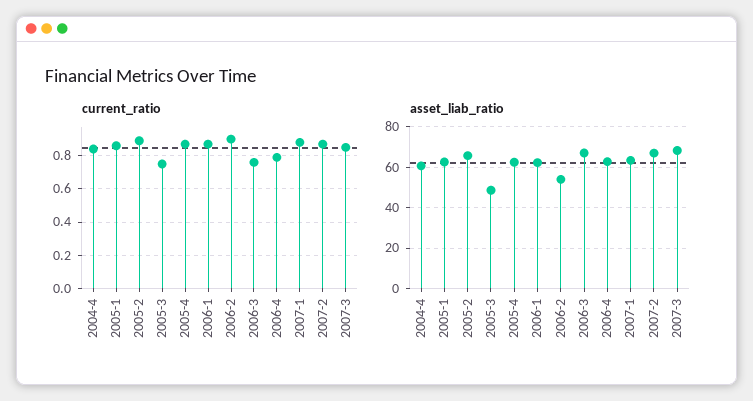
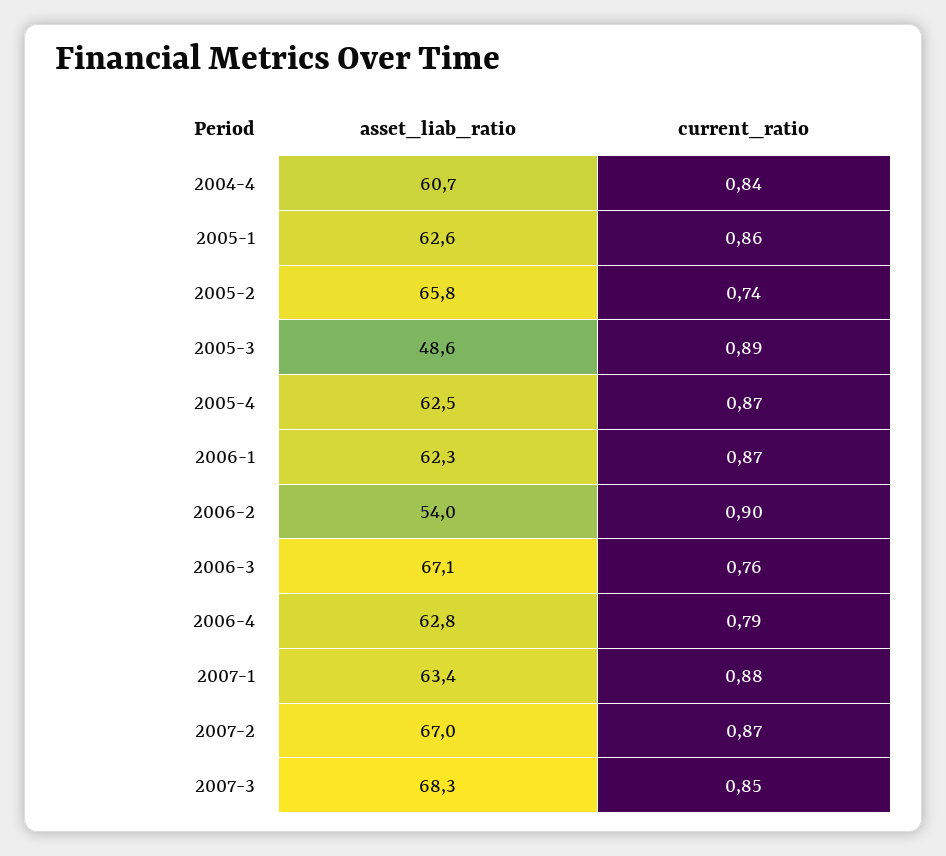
  {
    "current_ratio": {
      "2004-4": 0.84,
      "2005-1": 0.86,
-     "2005-2": 0.9,
+     "2005-2": 0.74,
-     "2005-3": 0.75,
+     "2005-3": 0.89,
      "2005-4": 0.87,
      "2006-1": 0.87,
      "2006-2": 0.9,
      "2006-3": 0.76,
      "2006-4": 0.79,
      "2007-1": 0.88,
      "2007-2": 0.87,
      "2007-3": 0.85
    },
    "asset_liab_ratio": {
      "2004-4": 60.7,
      "2005-1": 62.6,
      "2005-2": 65.8,
      "2005-3": 48.6,
      "2005-4": 62.5,
      "2006-1": 62.3,
      "2006-2": 54,
      "2006-3": 67.1,
      "2006-4": 62.8,
      "2007-1": 63.4,
      "2007-2": 67,
      "2007-3": 68.3
    }
  }

